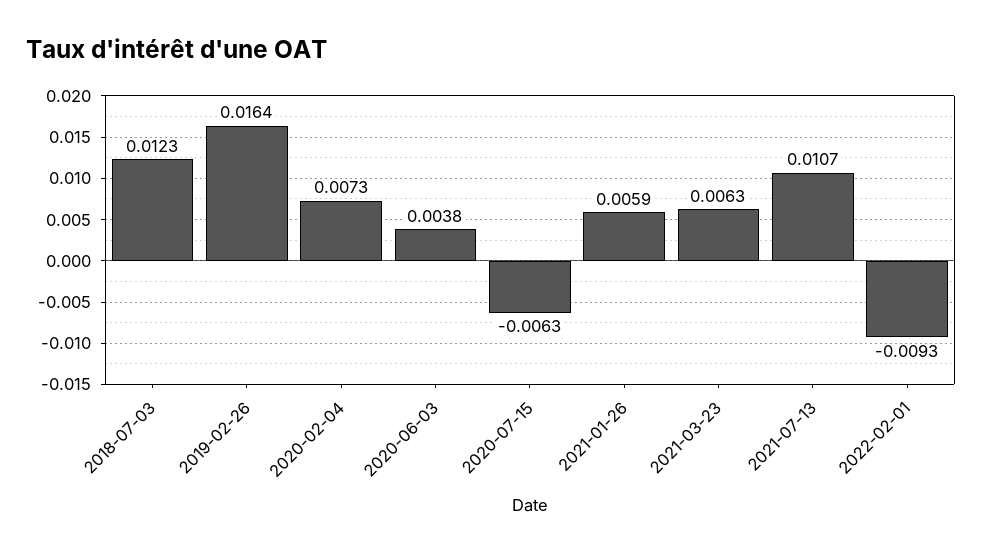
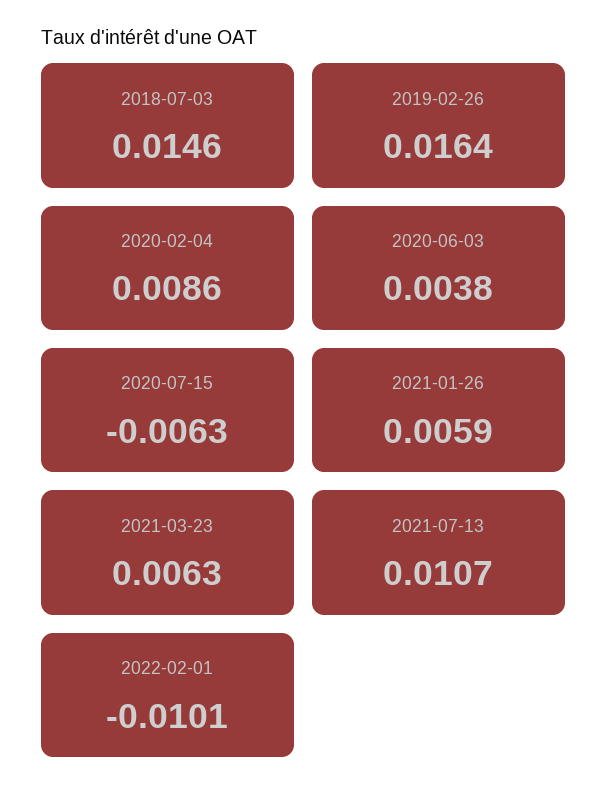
  {
-   "2018-07-03": 0.0123,
+   "2018-07-03": 0.0146,
    "2019-02-26": 0.0164,
-   "2020-02-04": 0.0073,
+   "2020-02-04": 0.0086,
    "2020-06-03": 0.0038,
    "2020-07-15": -0.0063,
    "2021-01-26": 0.0059,
    "2021-03-23": 0.0063,
    "2021-07-13": 0.0107,
-   "2022-02-01": -0.0093
+   "2022-02-01": -0.0101
  }

